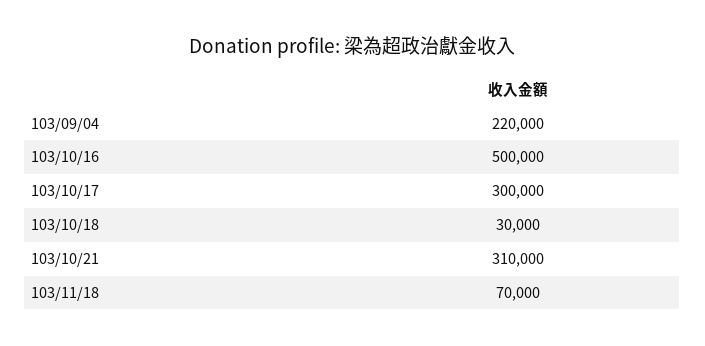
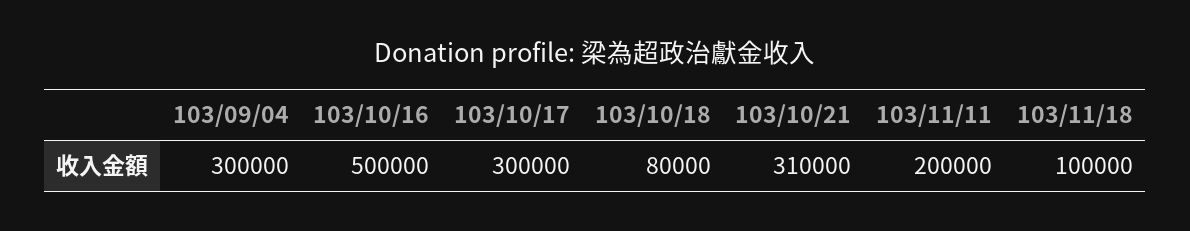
  {
-   "103/09/04": 220000,
+   "103/09/04": 300000,
    "103/10/16": 500000,
    "103/10/17": 300000,
-   "103/10/18": 30000,
+   "103/10/18": 80000,
    "103/10/21": 310000,
-   "103/11/18": 70000
+   "103/11/18": 100000,
+   "103/11/11": 200000
  }

